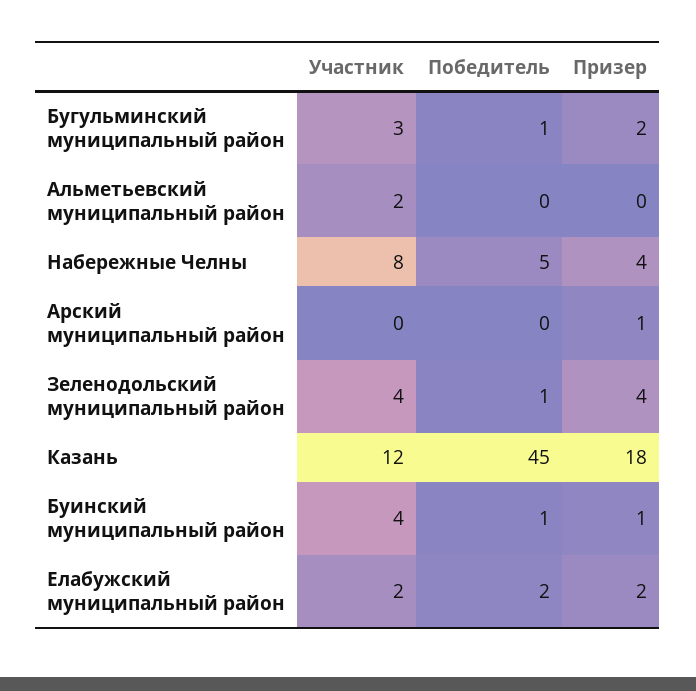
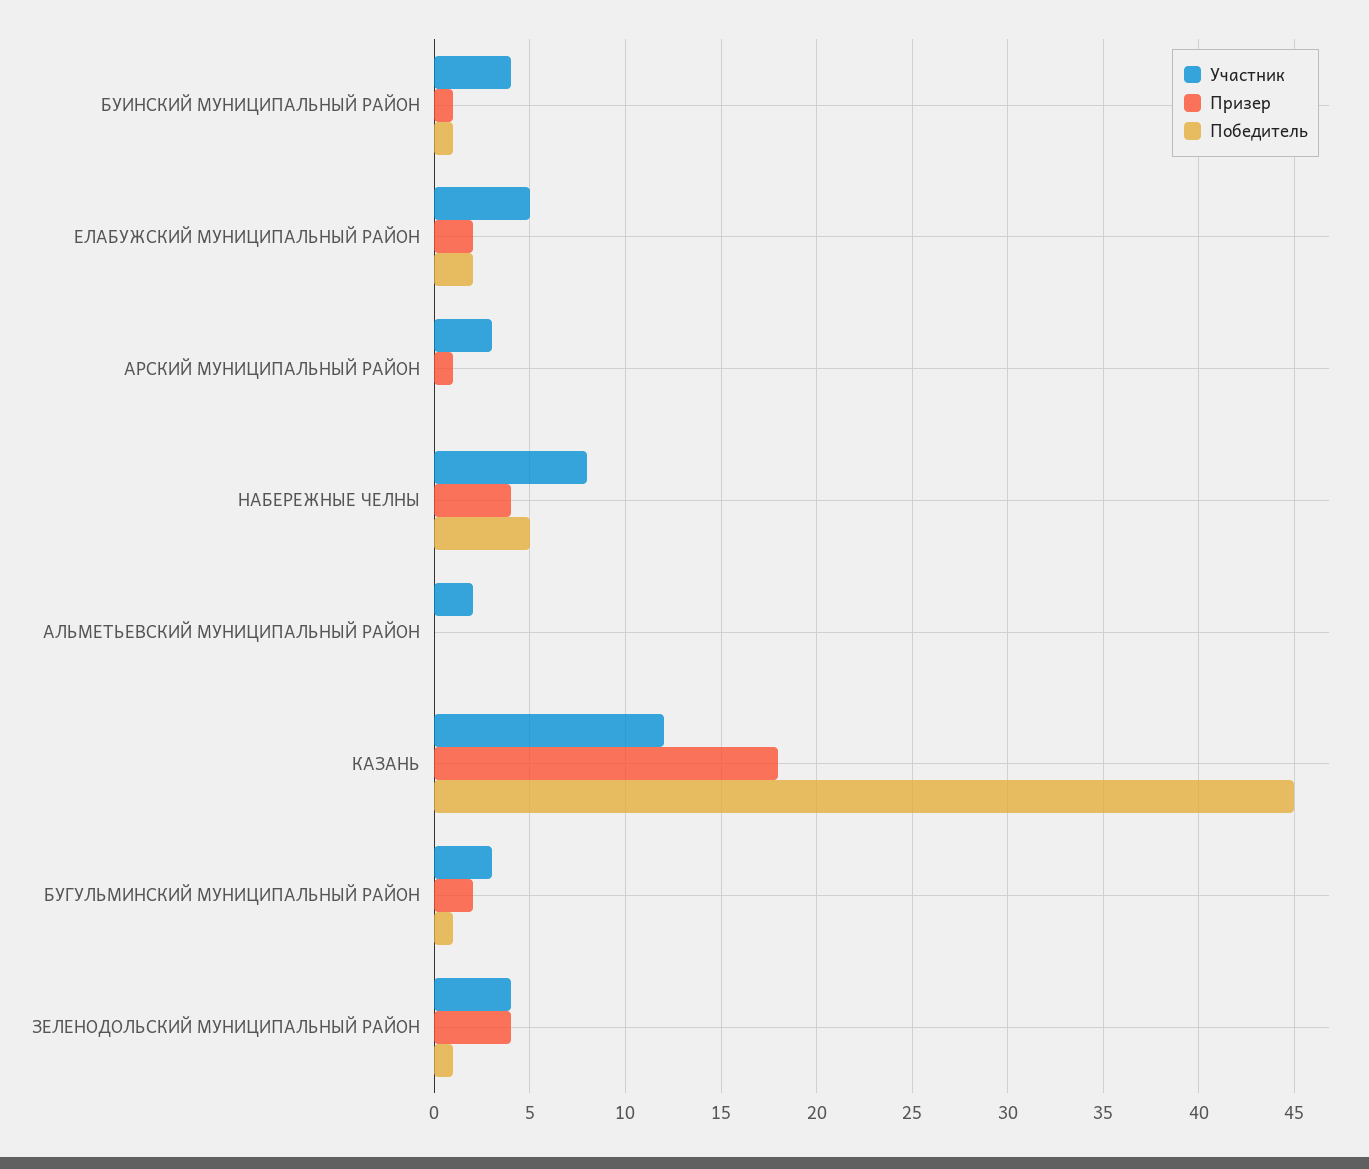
  {
    "Участник": {
      "Бугульминский муниципальный район": 3,
      "Альметьевский муниципальный район": 2,
      "Набережные Челны": 8,
-     "Арский муниципальный район": 0,
+     "Арский муниципальный район": 3,
      "Зеленодольский муниципальный район": 4,
      "Казань": 12,
      "Буинский муниципальный район": 4,
-     "Елабужский муниципальный район": 2
+     "Елабужский муниципальный район": 5
    },
    "Победитель": {
      "Бугульминский муниципальный район": 1,
      "Альметьевский муниципальный район": 0,
      "Набережные Челны": 5,
      "Арский муниципальный район": 0,
      "Зеленодольский муниципальный район": 1,
      "Казань": 45,
      "Буинский муниципальный район": 1,
      "Елабужский муниципальный район": 2
    },
    "Призер": {
      "Бугульминский муниципальный район": 2,
      "Альметьевский муниципальный район": 0,
      "Набережные Челны": 4,
      "Арский муниципальный район": 1,
      "Зеленодольский муниципальный район": 4,
      "Казань": 18,
      "Буинский муниципальный район": 1,
      "Елабужский муниципальный район": 2
    }
  }

